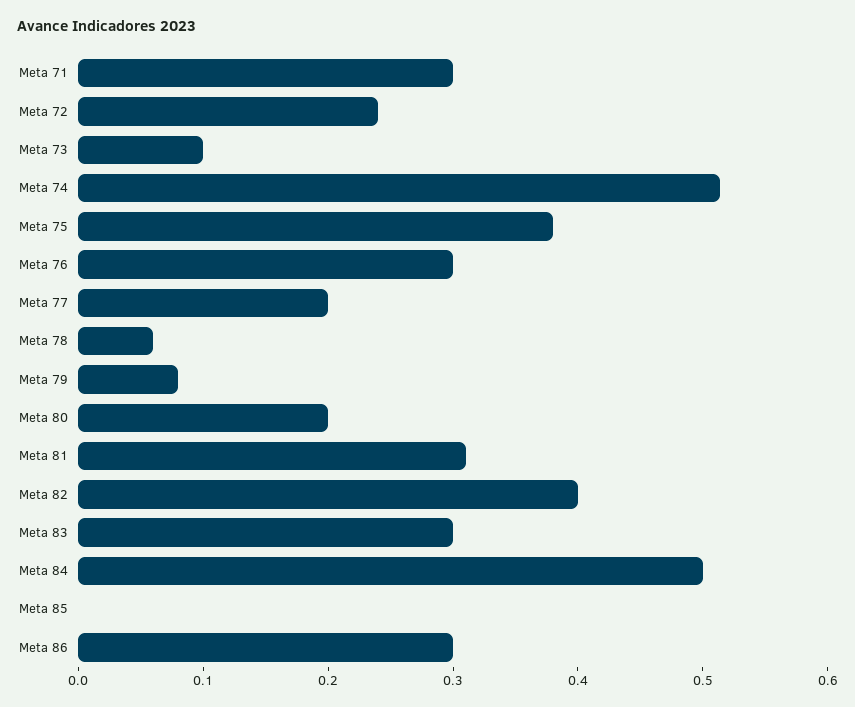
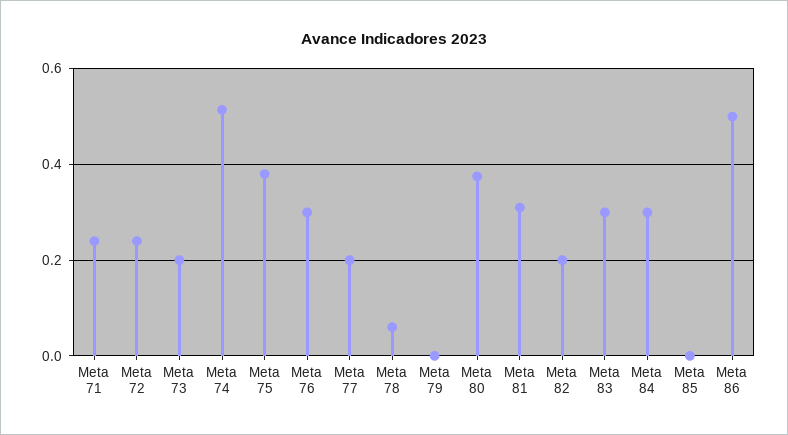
  {
-   "Meta 71": 0.3,
+   "Meta 71": 0.24,
    "Meta 72": 0.24,
-   "Meta 73": 0.1,
+   "Meta 73": 0.2,
    "Meta 74": 0.52,
    "Meta 75": 0.38,
    "Meta 76": 0.3,
    "Meta 77": 0.2,
    "Meta 78": 0.06,
-   "Meta 79": 0.08,
+   "Meta 79": 0,
-   "Meta 80": 0.2,
+   "Meta 80": 0.38,
    "Meta 81": 0.32,
-   "Meta 82": 0.4,
+   "Meta 82": 0.2,
    "Meta 83": 0.3,
-   "Meta 84": 0.5,
+   "Meta 84": 0.3,
    "Meta 85": 0,
-   "Meta 86": 0.3
+   "Meta 86": 0.5
  }

